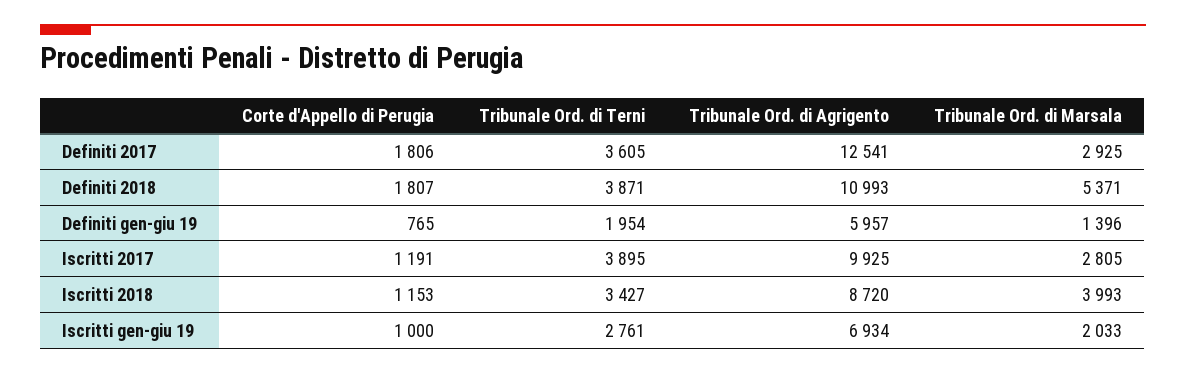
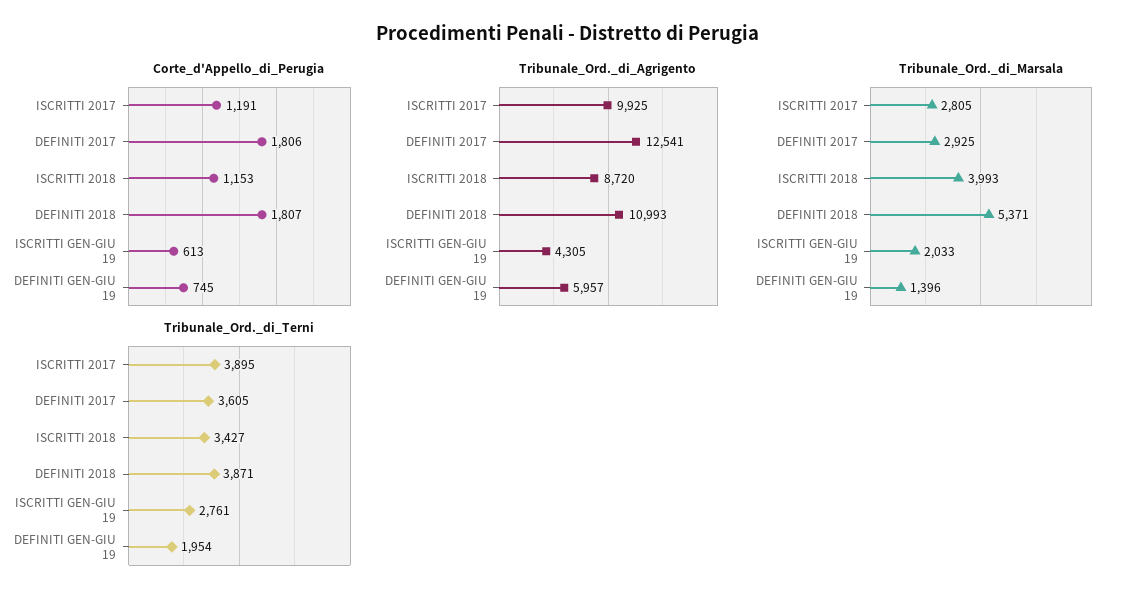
  {
    "Corte d'Appello di Perugia": {
      "Definiti 2017": 1806,
      "Definiti 2018": 1807,
-     "Definiti gen-giu 19": 765,
+     "Definiti gen-giu 19": 745,
      "Iscritti 2017": 1191,
      "Iscritti 2018": 1153,
-     "Iscritti gen-giu 19": 1000
+     "Iscritti gen-giu 19": 613
    },
    "Tribunale Ord. di Terni": {
      "Definiti 2017": 3605,
      "Definiti 2018": 3871,
      "Definiti gen-giu 19": 1954,
      "Iscritti 2017": 3895,
      "Iscritti 2018": 3427,
      "Iscritti gen-giu 19": 2761
    },
    "Tribunale Ord. di Agrigento": {
      "Definiti 2017": 12541,
      "Definiti 2018": 10993,
      "Definiti gen-giu 19": 5957,
      "Iscritti 2017": 9925,
      "Iscritti 2018": 8720,
-     "Iscritti gen-giu 19": 6934
+     "Iscritti gen-giu 19": 4305
    },
    "Tribunale Ord. di Marsala": {
      "Definiti 2017": 2925,
      "Definiti 2018": 5371,
      "Definiti gen-giu 19": 1396,
      "Iscritti 2017": 2805,
      "Iscritti 2018": 3993,
      "Iscritti gen-giu 19": 2033
    }
  }

